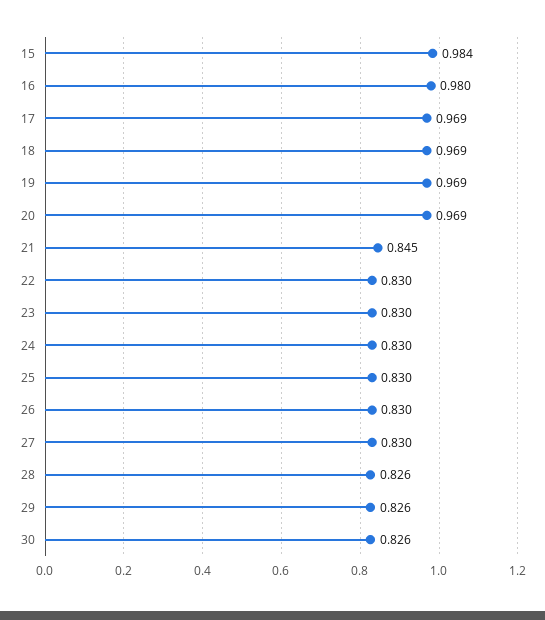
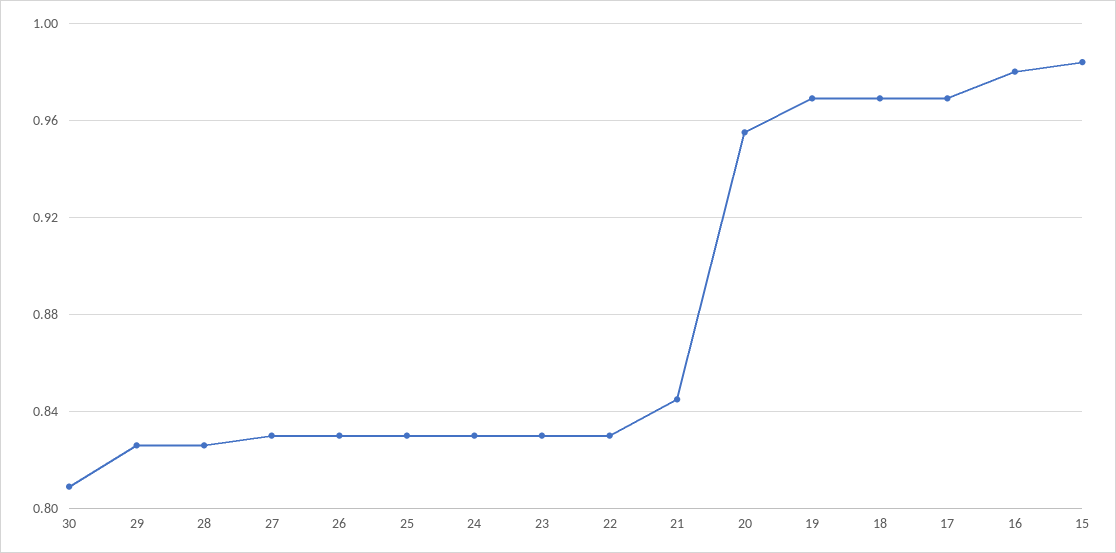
  {
    "15": 0.984,
    "16": 0.98,
    "17": 0.969,
    "18": 0.969,
    "19": 0.969,
-   "20": 0.969,
+   "20": 0.955,
    "21": 0.845,
    "22": 0.83,
    "23": 0.83,
    "24": 0.83,
    "25": 0.83,
    "26": 0.83,
    "27": 0.83,
    "28": 0.826,
    "29": 0.826,
-   "30": 0.826
+   "30": 0.81
  }

